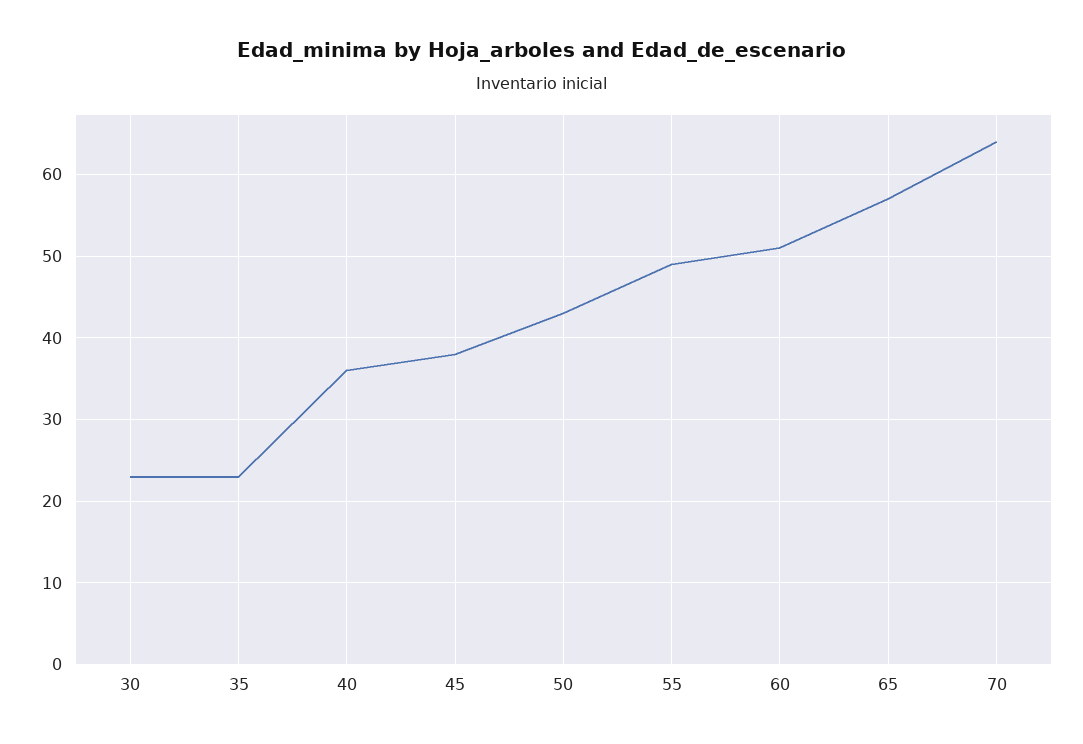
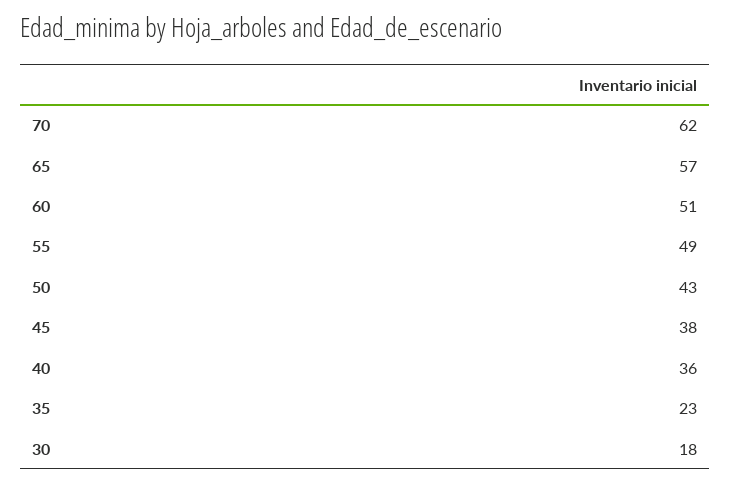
  {
-   "30": 23,
+   "30": 18,
    "35": 23,
    "40": 36,
    "45": 38,
    "50": 43,
    "55": 49,
    "60": 51,
    "65": 57,
-   "70": 64
+   "70": 62
  }

